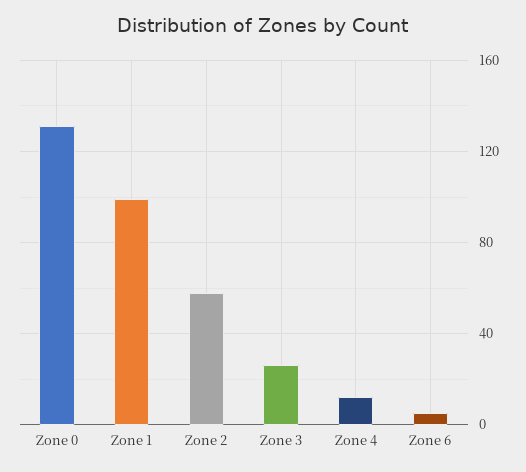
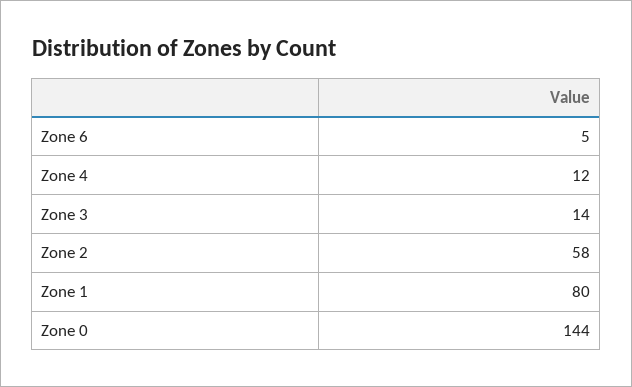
  {
-   "Zone 0": 130,
+   "Zone 0": 144,
-   "Zone 1": 100,
+   "Zone 1": 80,
    "Zone 2": 58,
-   "Zone 3": 25,
+   "Zone 3": 14,
    "Zone 4": 12,
    "Zone 6": 5
  }

